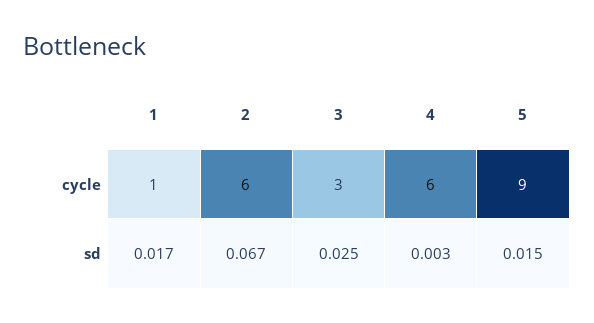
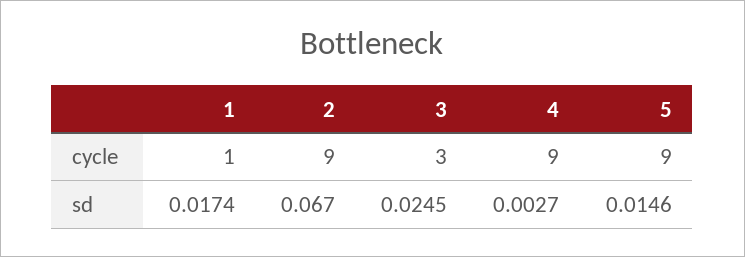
  {
    "1": {
      "cycle": 1,
      "sd": 0.0174
    },
    "2": {
-     "cycle": 6,
+     "cycle": 9,
      "sd": 0.067
    },
    "3": {
      "cycle": 3,
      "sd": 0.0245
    },
    "4": {
-     "cycle": 6,
+     "cycle": 9,
      "sd": 0.0027
    },
    "5": {
      "cycle": 9,
      "sd": 0.0146
    }
  }

